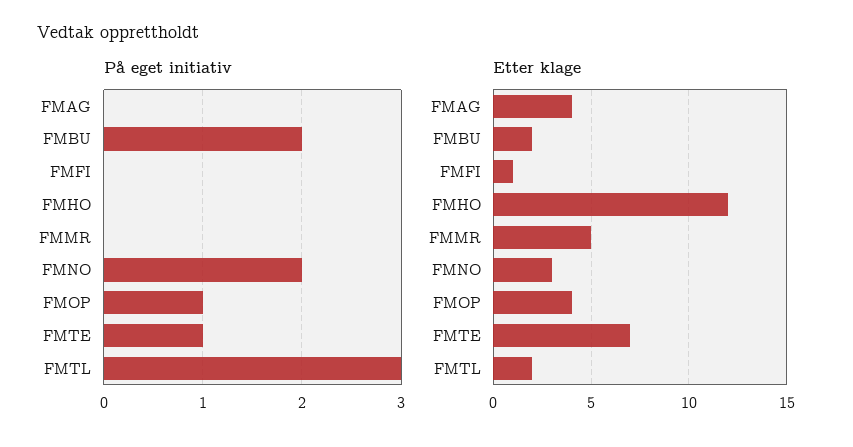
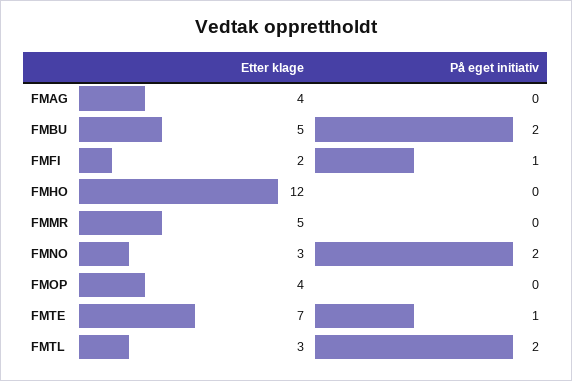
  {
    "På eget initiativ": {
      "FMAG": 0,
      "FMBU": 2,
-     "FMFI": 0,
+     "FMFI": 1,
      "FMHO": 0,
      "FMMR": 0,
      "FMNO": 2,
-     "FMOP": 1,
+     "FMOP": 0,
      "FMTE": 1,
-     "FMTL": 3
+     "FMTL": 2
    },
    "Etter klage": {
      "FMAG": 4,
-     "FMBU": 2,
+     "FMBU": 5,
-     "FMFI": 1,
+     "FMFI": 2,
      "FMHO": 12,
      "FMMR": 5,
      "FMNO": 3,
      "FMOP": 4,
      "FMTE": 7,
-     "FMTL": 2
+     "FMTL": 3
    }
  }

